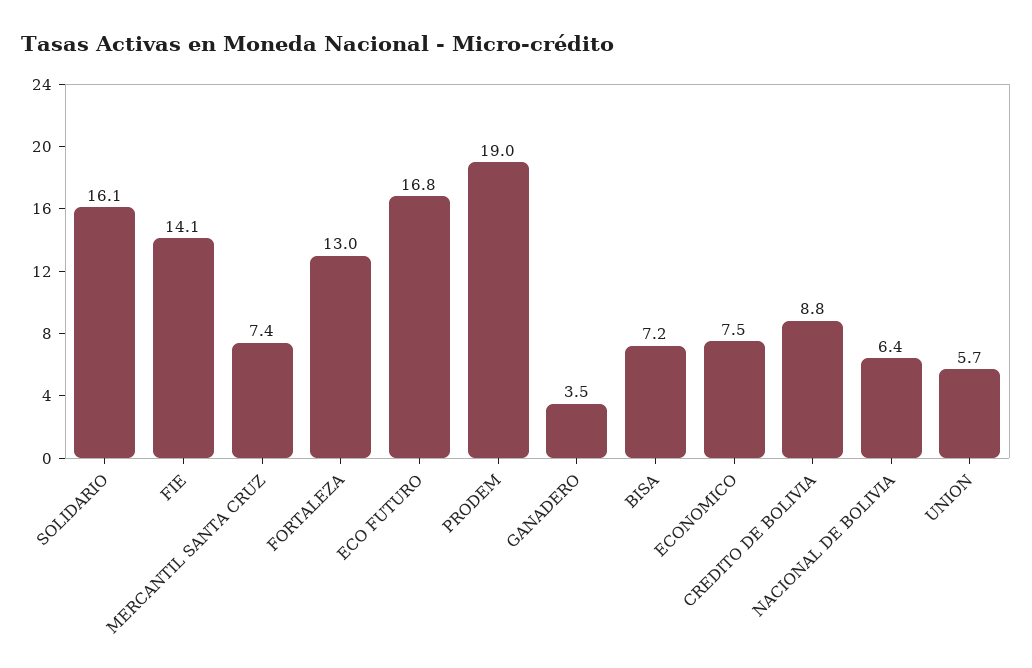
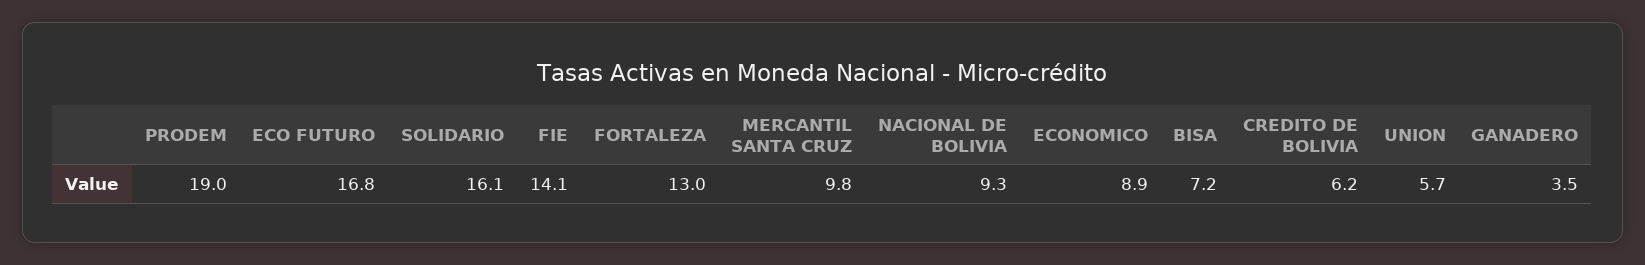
  {
    "SOLIDARIO": 16.1,
    "FIE": 14.1,
-   "MERCANTIL SANTA CRUZ": 7.4,
+   "MERCANTIL SANTA CRUZ": 9.8,
    "FORTALEZA": 13,
    "ECO FUTURO": 16.8,
    "PRODEM": 19,
    "GANADERO": 3.5,
    "BISA": 7.2,
-   "ECONOMICO": 7.5,
+   "ECONOMICO": 8.9,
-   "CREDITO DE BOLIVIA": 8.8,
+   "CREDITO DE BOLIVIA": 6.2,
-   "NACIONAL DE BOLIVIA": 6.4,
+   "NACIONAL DE BOLIVIA": 9.3,
    "UNION": 5.7
  }

